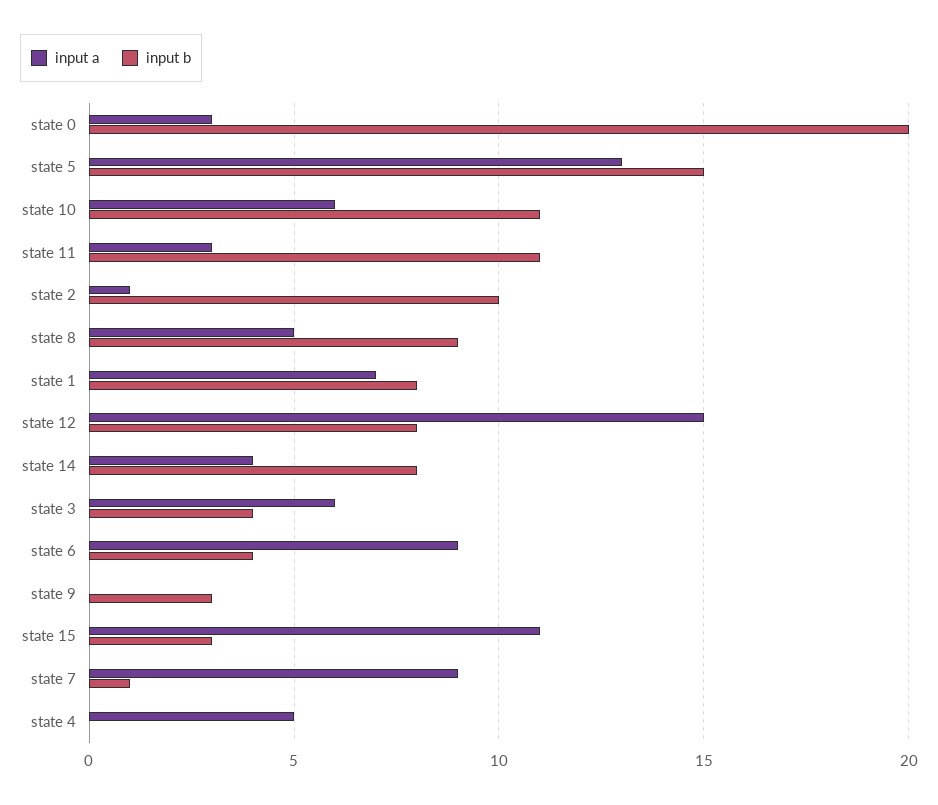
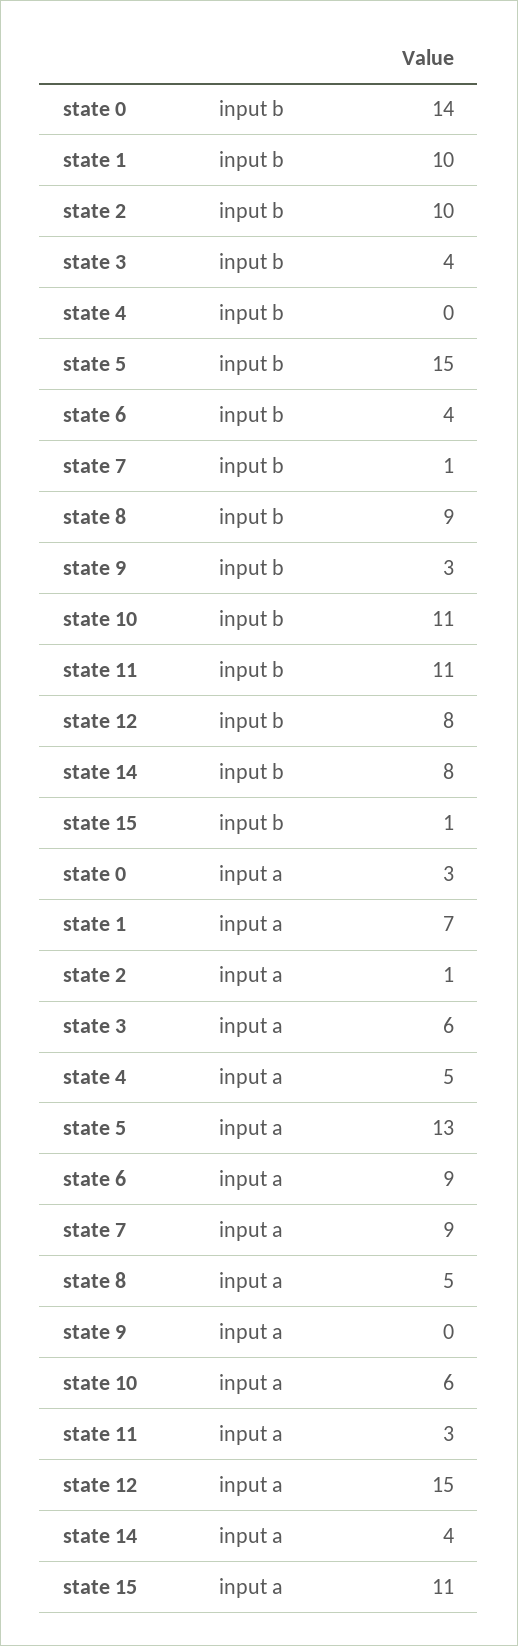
  {
    "input a": {
      "state 0": 3,
      "state 5": 13,
      "state 10": 6,
      "state 11": 3,
      "state 2": 1,
      "state 8": 5,
      "state 1": 7,
      "state 12": 15,
      "state 14": 4,
      "state 3": 6,
      "state 6": 9,
      "state 9": 0,
      "state 15": 11,
      "state 7": 9,
      "state 4": 5
    },
    "input b": {
-     "state 0": 20,
+     "state 0": 14,
      "state 5": 15,
      "state 10": 11,
      "state 11": 11,
      "state 2": 10,
      "state 8": 9,
-     "state 1": 8,
+     "state 1": 10,
      "state 12": 8,
      "state 14": 8,
      "state 3": 4,
      "state 6": 4,
      "state 9": 3,
-     "state 15": 3,
+     "state 15": 1,
      "state 7": 1,
      "state 4": 0
    }
  }

